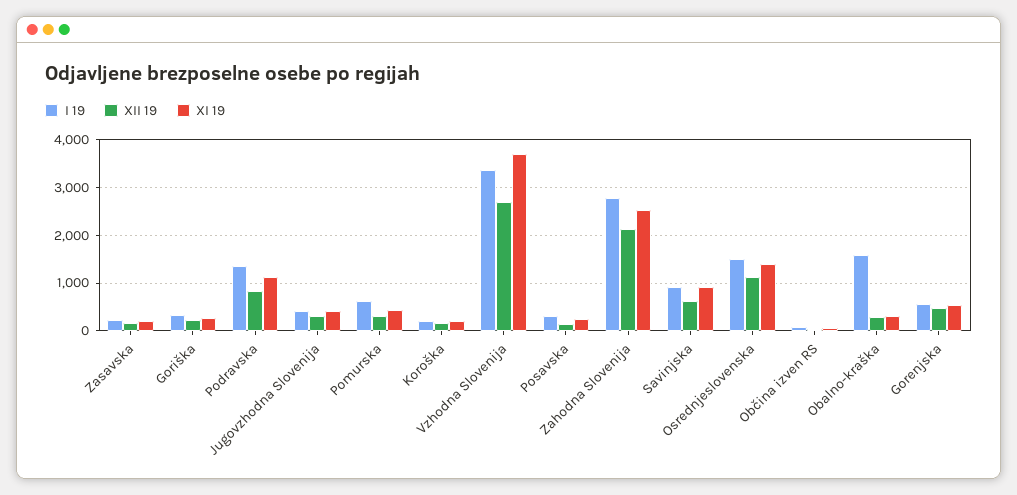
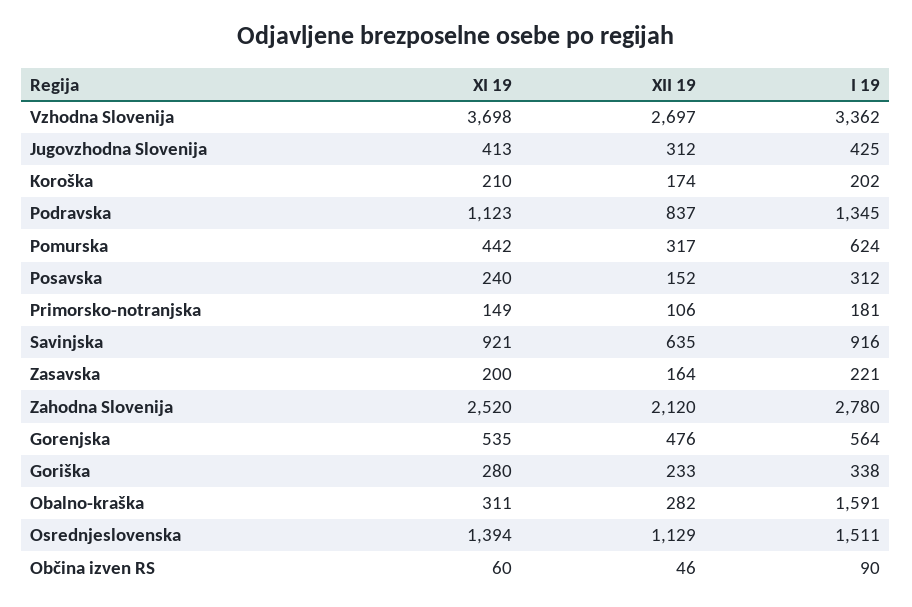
  {
    "I 19": {
      "Zasavska": 221,
      "Goriška": 338,
      "Podravska": 1345,
      "Jugovzhodna Slovenija": 425,
      "Pomurska": 624,
      "Koroška": 202,
      "Vzhodna Slovenija": 3362,
      "Posavska": 312,
      "Zahodna Slovenija": 2780,
      "Savinjska": 916,
      "Osrednjeslovenska": 1511,
      "Občina izven RS": 90,
      "Obalno-kraška": 1591,
-     "Gorenjska": 564
+     "Gorenjska": 564,
+     "Primorsko-notranjska": 181
    },
    "XII 19": {
      "Zasavska": 164,
      "Goriška": 233,
      "Podravska": 837,
      "Jugovzhodna Slovenija": 312,
      "Pomurska": 317,
      "Koroška": 174,
      "Vzhodna Slovenija": 2697,
      "Posavska": 152,
      "Zahodna Slovenija": 2120,
      "Savinjska": 635,
      "Osrednjeslovenska": 1129,
      "Občina izven RS": 46,
      "Obalno-kraška": 282,
-     "Gorenjska": 476
+     "Gorenjska": 476,
+     "Primorsko-notranjska": 106
    },
    "XI 19": {
      "Zasavska": 200,
      "Goriška": 280,
      "Podravska": 1123,
      "Jugovzhodna Slovenija": 413,
      "Pomurska": 442,
      "Koroška": 210,
      "Vzhodna Slovenija": 3698,
      "Posavska": 240,
      "Zahodna Slovenija": 2520,
      "Savinjska": 921,
      "Osrednjeslovenska": 1394,
      "Občina izven RS": 60,
      "Obalno-kraška": 311,
-     "Gorenjska": 535
+     "Gorenjska": 535,
+     "Primorsko-notranjska": 149
    }
  }

